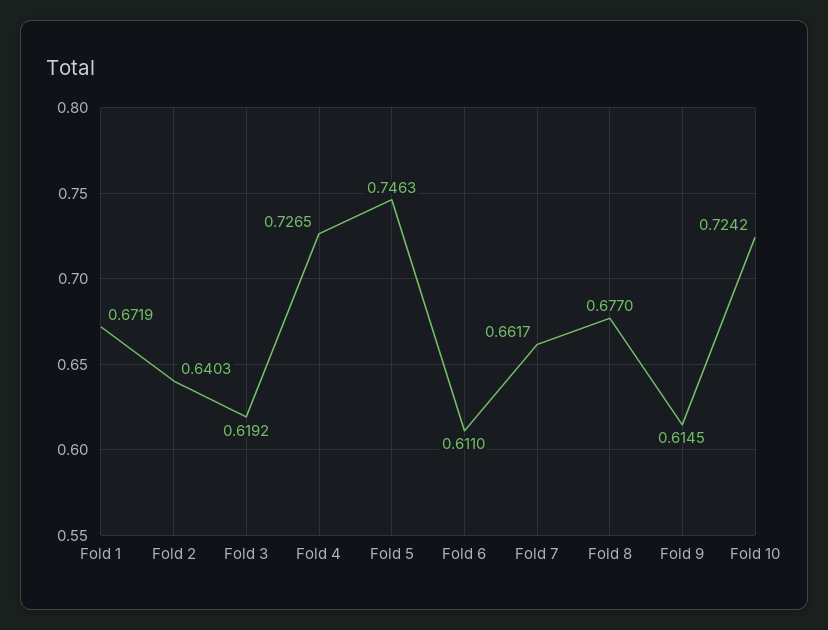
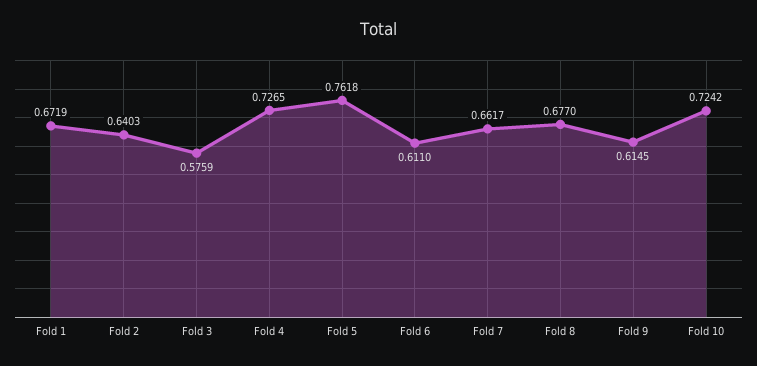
  {
    "Fold 1": 0.6719,
    "Fold 2": 0.6403,
-   "Fold 3": 0.6192,
+   "Fold 3": 0.5759,
    "Fold 4": 0.7265,
-   "Fold 5": 0.7463,
+   "Fold 5": 0.7618,
    "Fold 6": 0.611,
    "Fold 7": 0.6617,
    "Fold 8": 0.677,
    "Fold 9": 0.6145,
    "Fold 10": 0.7242
  }

